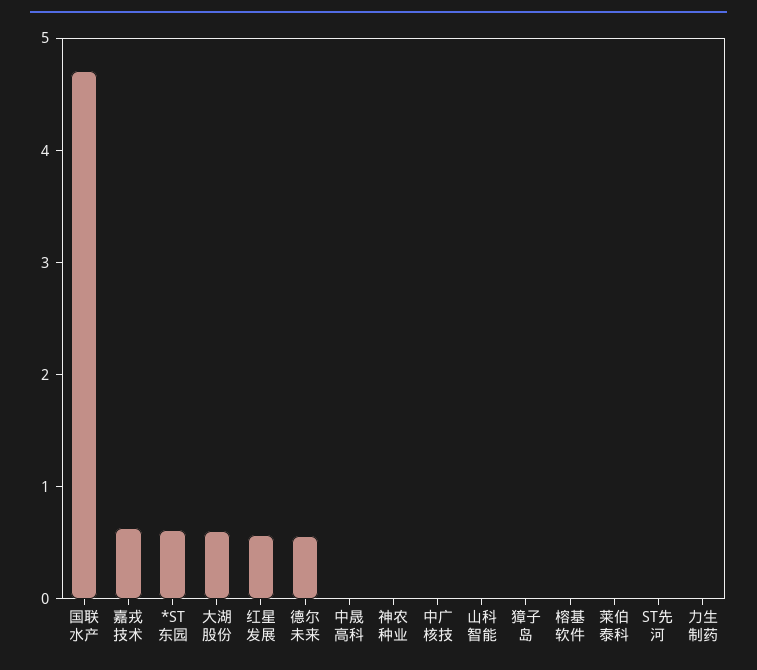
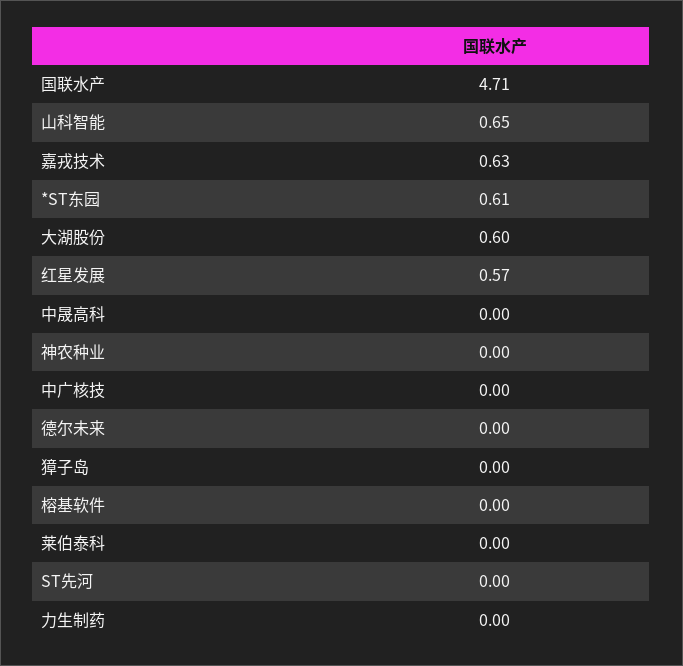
  {
    "国联水产": 4.71,
    "嘉戎技术": 0.63,
    "*ST东园": 0.61,
    "大湖股份": 0.6,
    "红星发展": 0.57,
-   "德尔未来": 0.6,
+   "德尔未来": 0,
    "中晟高科": 0,
    "神农种业": 0,
    "中广核技": 0,
-   "山科智能": 0,
+   "山科智能": 0.65,
    "獐子岛": 0,
    "榕基软件": 0,
    "莱伯泰科": 0,
    "ST先河": 0,
    "力生制药": 0
  }

